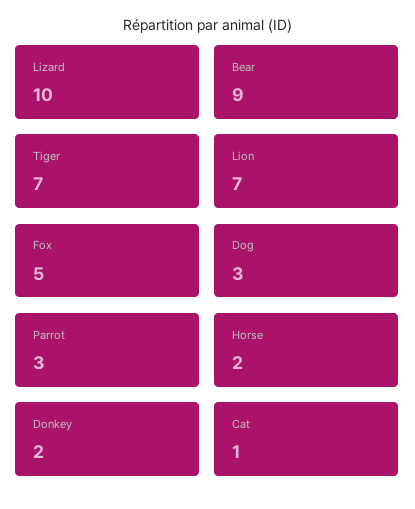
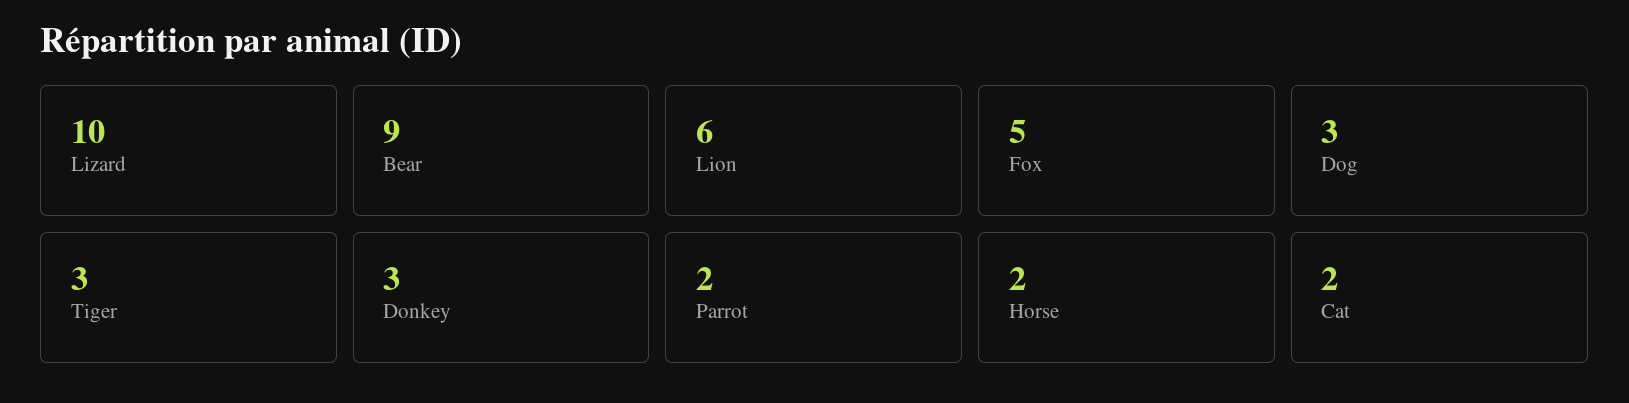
  {
    "Lizard": 10,
    "Bear": 9,
-   "Tiger": 7,
+   "Tiger": 3,
-   "Lion": 7,
+   "Lion": 6,
    "Fox": 5,
    "Dog": 3,
-   "Parrot": 3,
+   "Parrot": 2,
    "Horse": 2,
-   "Donkey": 2,
+   "Donkey": 3,
-   "Cat": 1
+   "Cat": 2
  }

